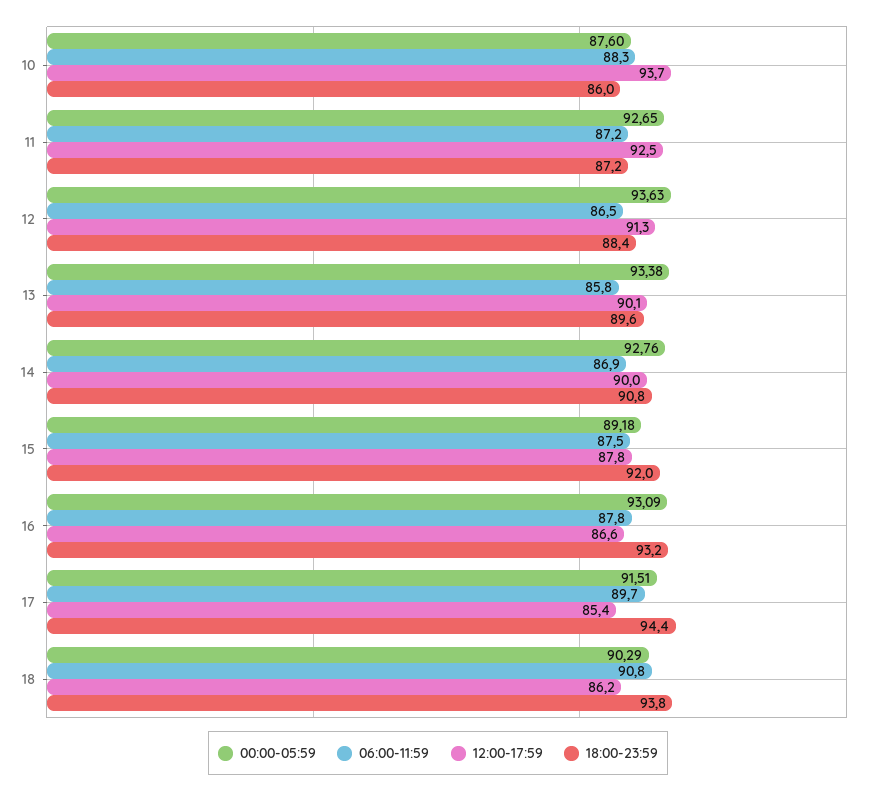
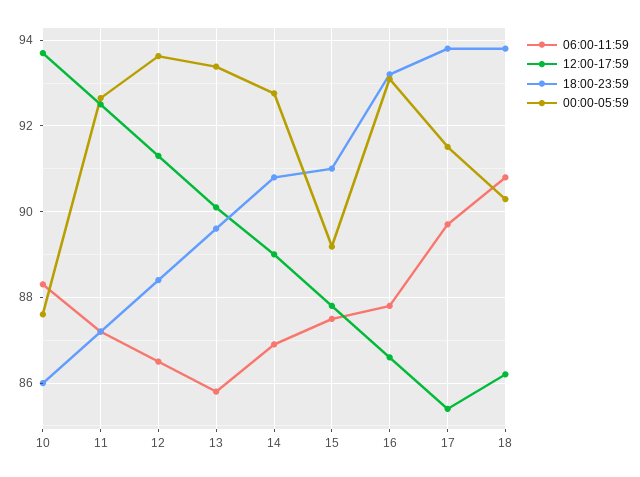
  {
    "00:00-05:59": {
      "10": 87.6,
      "11": 92.65,
      "12": 93.63,
      "13": 93.38,
      "14": 92.76,
      "15": 89.18,
      "16": 93.09,
      "17": 91.51,
      "18": 90.29
    },
    "06:00-11:59": {
      "10": 88.3,
      "11": 87.2,
      "12": 86.5,
      "13": 85.8,
      "14": 86.9,
      "15": 87.5,
      "16": 87.8,
      "17": 89.7,
      "18": 90.8
    },
    "12:00-17:59": {
      "10": 93.7,
      "11": 92.5,
      "12": 91.3,
      "13": 90.1,
-     "14": 90,
+     "14": 89,
      "15": 87.8,
      "16": 86.6,
      "17": 85.4,
      "18": 86.2
    },
    "18:00-23:59": {
      "10": 86,
      "11": 87.2,
      "12": 88.4,
      "13": 89.6,
      "14": 90.8,
-     "15": 92,
+     "15": 91,
      "16": 93.2,
-     "17": 94.4,
+     "17": 93.8,
      "18": 93.8
    }
  }

